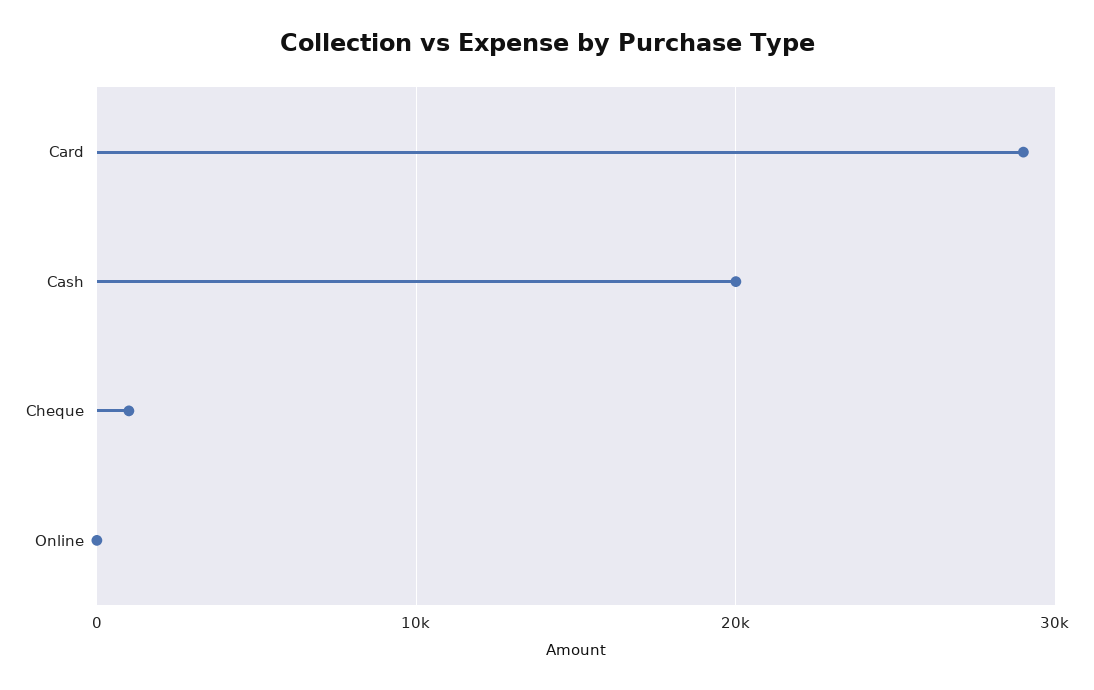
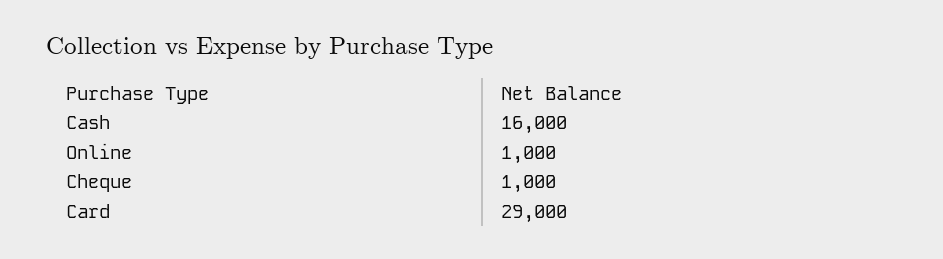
  {
    "Card": 29000,
-   "Cash": 20000,
+   "Cash": 16000,
    "Cheque": 1000,
-   "Online": 0
+   "Online": 1000
  }

